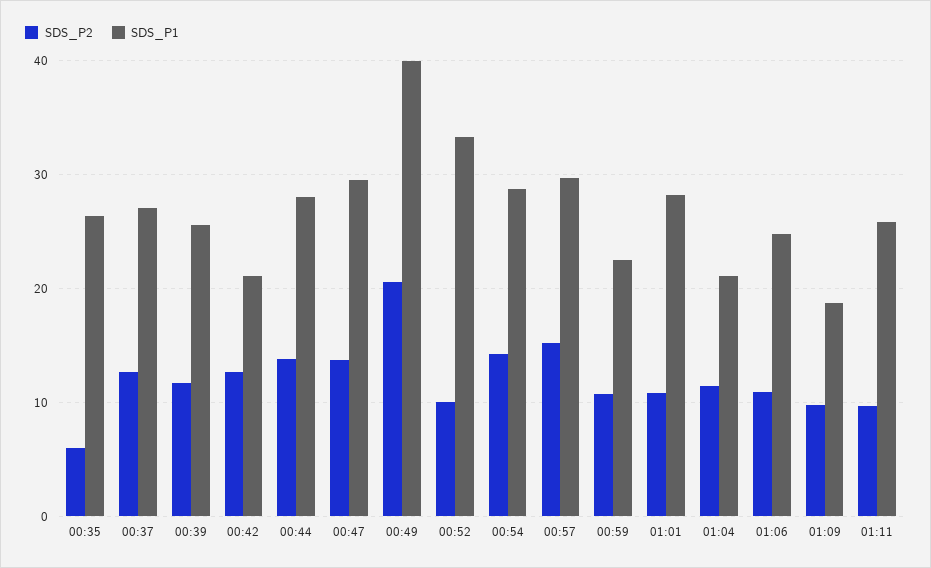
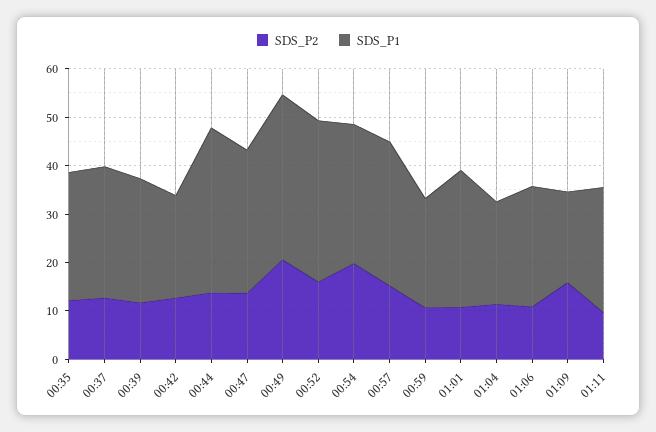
  {
    "SDS_P2": {
-     "00:35": 6,
+     "00:35": 12,
      "00:37": 13,
      "00:39": 12,
      "00:42": 13,
      "00:44": 14,
      "00:47": 14,
      "00:49": 21,
-     "00:52": 10,
+     "00:52": 16,
-     "00:54": 14,
+     "00:54": 20,
      "00:57": 15,
      "00:59": 11,
      "01:01": 11,
      "01:04": 11,
      "01:06": 11,
-     "01:09": 10,
+     "01:09": 16,
      "01:11": 10
    },
    "SDS_P1": {
      "00:35": 26,
      "00:37": 27,
      "00:39": 26,
      "00:42": 21,
-     "00:44": 28,
+     "00:44": 34,
      "00:47": 30,
-     "00:49": 40,
+     "00:49": 34,
      "00:52": 33,
      "00:54": 29,
      "00:57": 30,
      "00:59": 23,
      "01:01": 28,
      "01:04": 21,
      "01:06": 25,
      "01:09": 19,
      "01:11": 26
    }
  }

